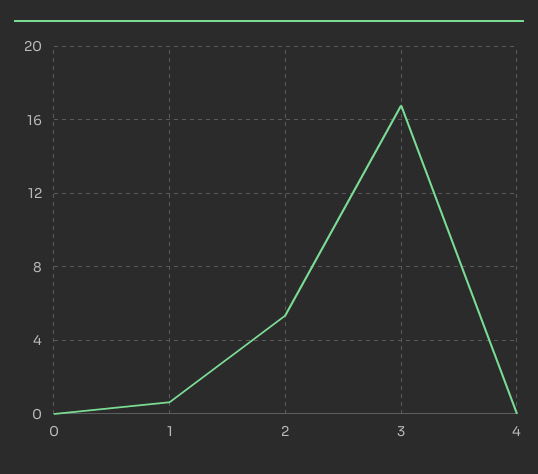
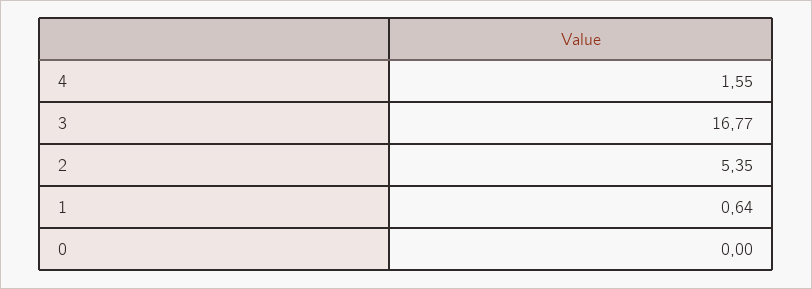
  {
    "0": 0,
    "1": 0.64,
    "2": 5.35,
    "3": 16.77,
-   "4": 0
+   "4": 1.55
  }

